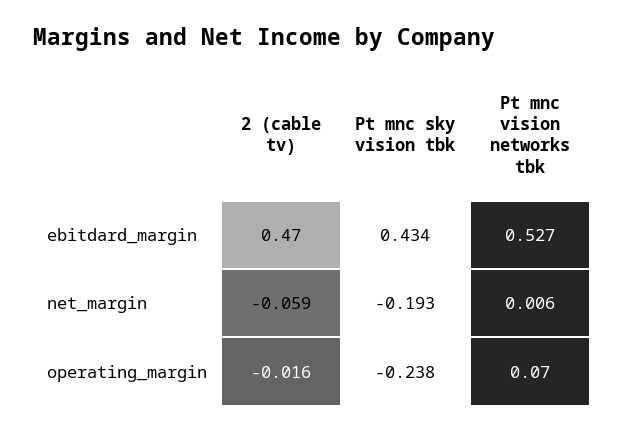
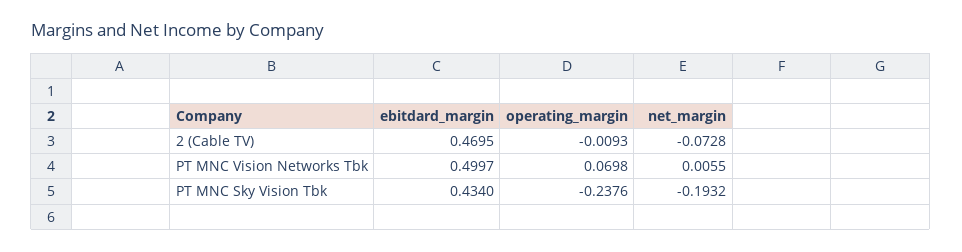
  {
    "2 (cable tv)": {
      "ebitdard_margin": 0.4695,
-     "net_margin": -0.059,
+     "net_margin": -0.0728,
-     "operating_margin": -0.016
+     "operating_margin": -0.0093
    },
    "Pt mnc sky vision tbk": {
      "ebitdard_margin": 0.434,
      "net_margin": -0.1932,
      "operating_margin": -0.2376
    },
    "Pt mnc vision networks tbk": {
-     "ebitdard_margin": 0.527,
+     "ebitdard_margin": 0.4997,
      "net_margin": 0.0055,
      "operating_margin": 0.0698
    }
  }

